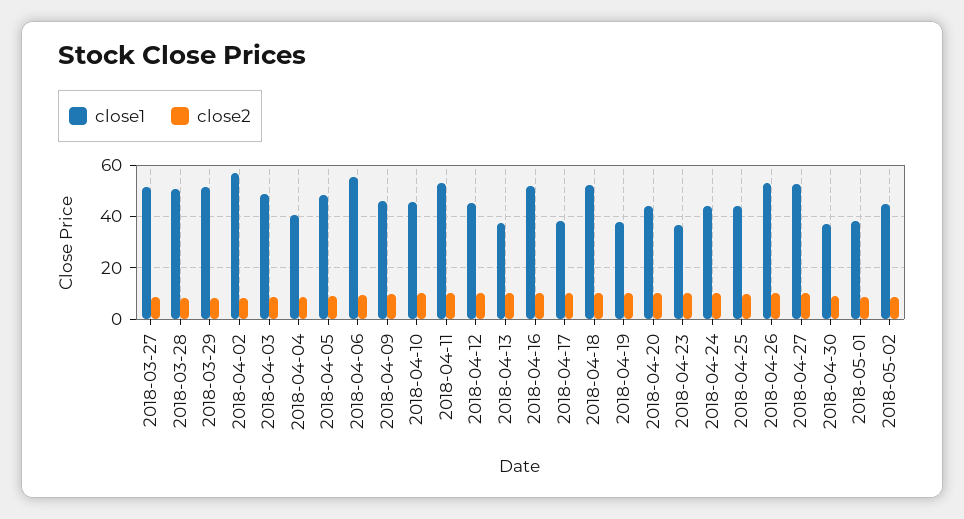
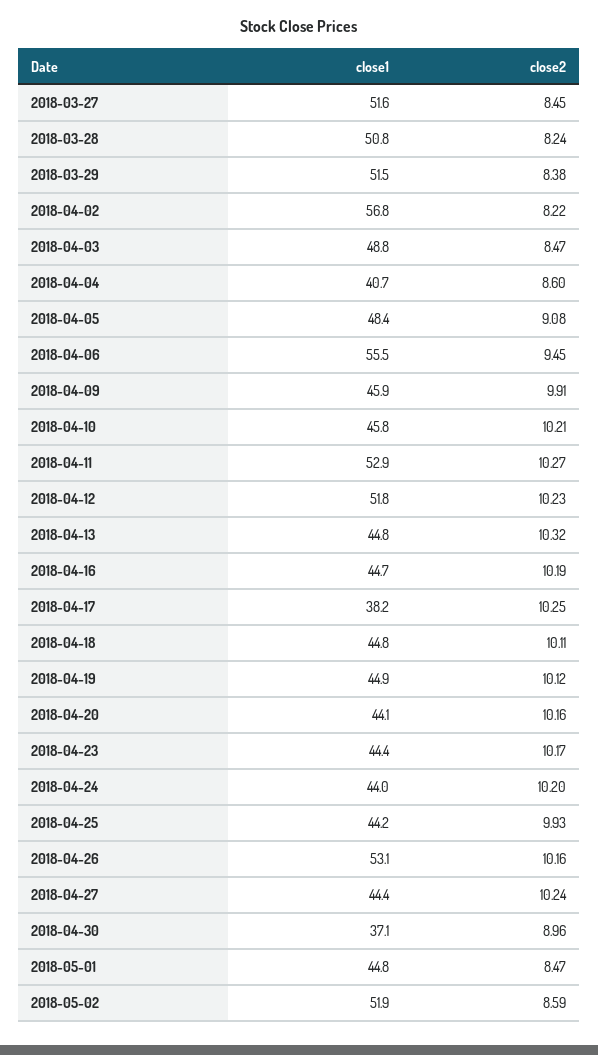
  {
    "close1": {
      "2018-03-27": 51.6,
      "2018-03-28": 50.8,
      "2018-03-29": 51.5,
      "2018-04-02": 56.8,
      "2018-04-03": 48.8,
      "2018-04-04": 40.7,
      "2018-04-05": 48.4,
      "2018-04-06": 55.5,
      "2018-04-09": 45.9,
      "2018-04-10": 45.8,
      "2018-04-11": 52.9,
-     "2018-04-12": 45,
+     "2018-04-12": 51.8,
-     "2018-04-13": 37.5,
+     "2018-04-13": 44.8,
-     "2018-04-16": 52.5,
+     "2018-04-16": 44.7,
      "2018-04-17": 38.2,
-     "2018-04-18": 52.5,
+     "2018-04-18": 44.8,
-     "2018-04-19": 37.5,
+     "2018-04-19": 44.9,
      "2018-04-20": 44.1,
-     "2018-04-23": 37.5,
+     "2018-04-23": 44.4,
      "2018-04-24": 44,
      "2018-04-25": 44.2,
      "2018-04-26": 53.1,
-     "2018-04-27": 52.5,
+     "2018-04-27": 44.4,
      "2018-04-30": 37.1,
-     "2018-05-01": 37.5,
+     "2018-05-01": 44.8,
-     "2018-05-02": 45
+     "2018-05-02": 51.9
    },
    "close2": {
      "2018-03-27": 8.45,
      "2018-03-28": 8.24,
      "2018-03-29": 8.38,
      "2018-04-02": 8.22,
      "2018-04-03": 8.47,
      "2018-04-04": 8.6,
      "2018-04-05": 9.08,
      "2018-04-06": 9.45,
      "2018-04-09": 9.91,
      "2018-04-10": 10.21,
      "2018-04-11": 10.27,
      "2018-04-12": 10.23,
      "2018-04-13": 10.32,
      "2018-04-16": 10.19,
      "2018-04-17": 10.25,
      "2018-04-18": 10.11,
      "2018-04-19": 10.12,
      "2018-04-20": 10.16,
      "2018-04-23": 10.17,
      "2018-04-24": 10.2,
      "2018-04-25": 9.93,
      "2018-04-26": 10.16,
      "2018-04-27": 10.24,
      "2018-04-30": 8.96,
      "2018-05-01": 8.47,
      "2018-05-02": 8.59
    }
  }

